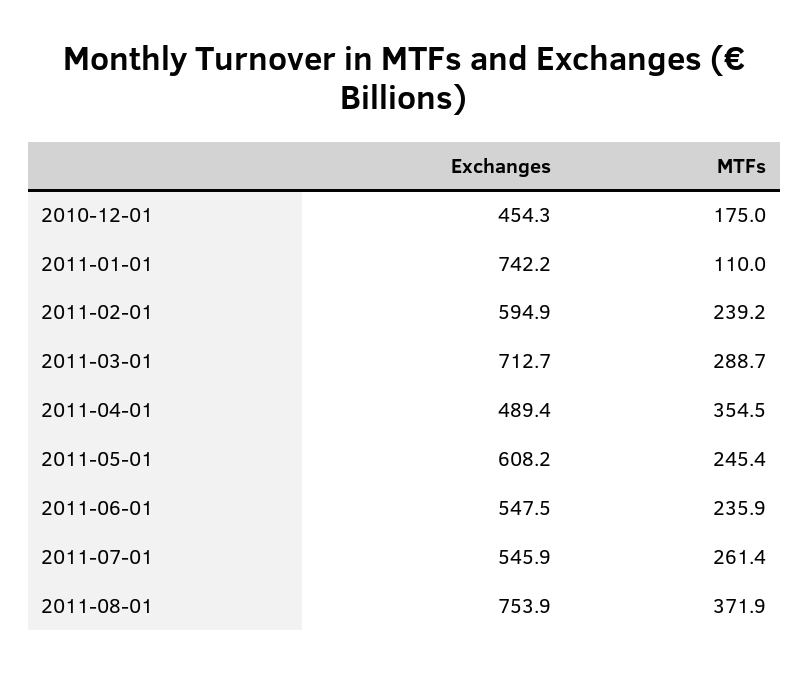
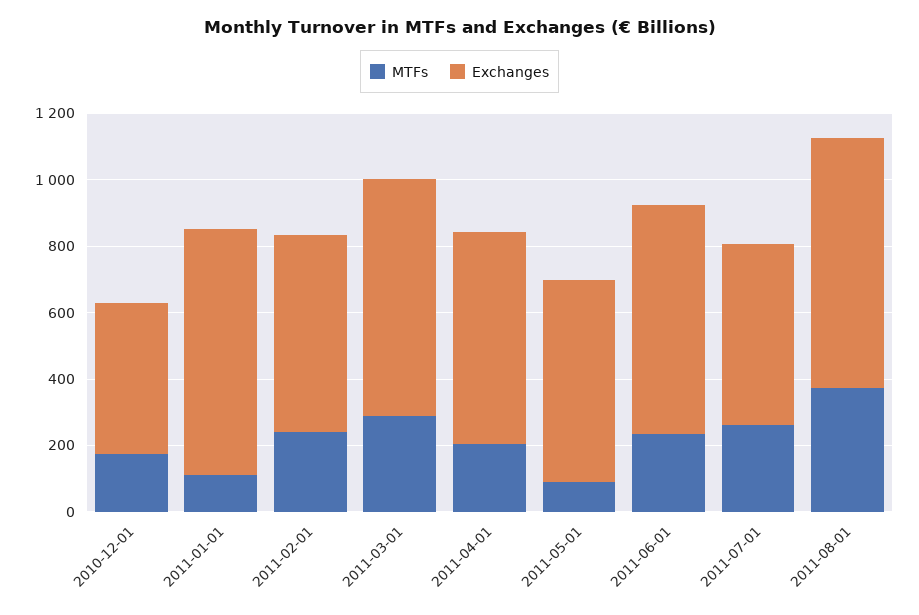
  {
    "Exchanges": {
      "2010-12-01": 454.3,
      "2011-01-01": 742.2,
      "2011-02-01": 594.9,
      "2011-03-01": 712.7,
-     "2011-04-01": 489.4,
+     "2011-04-01": 650,
      "2011-05-01": 608.2,
-     "2011-06-01": 547.5,
+     "2011-06-01": 700,
      "2011-07-01": 545.9,
      "2011-08-01": 753.9
    },
    "MTFs": {
      "2010-12-01": 175,
      "2011-01-01": 110,
      "2011-02-01": 239.2,
      "2011-03-01": 288.7,
-     "2011-04-01": 354.5,
+     "2011-04-01": 200,
-     "2011-05-01": 245.4,
+     "2011-05-01": 100,
      "2011-06-01": 235.9,
      "2011-07-01": 261.4,
      "2011-08-01": 371.9
    }
  }

